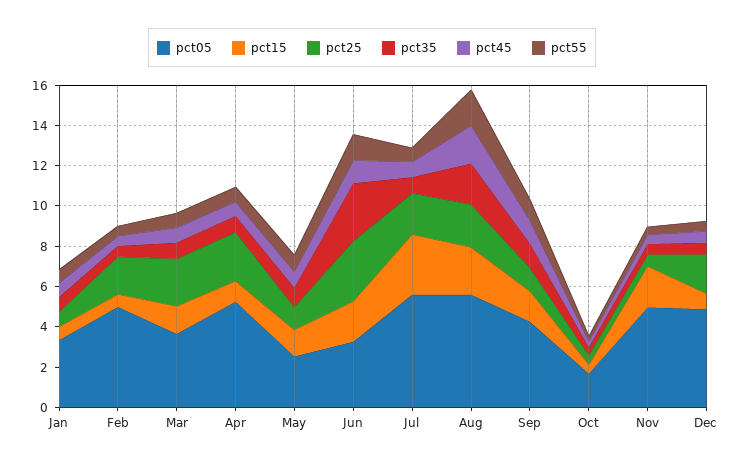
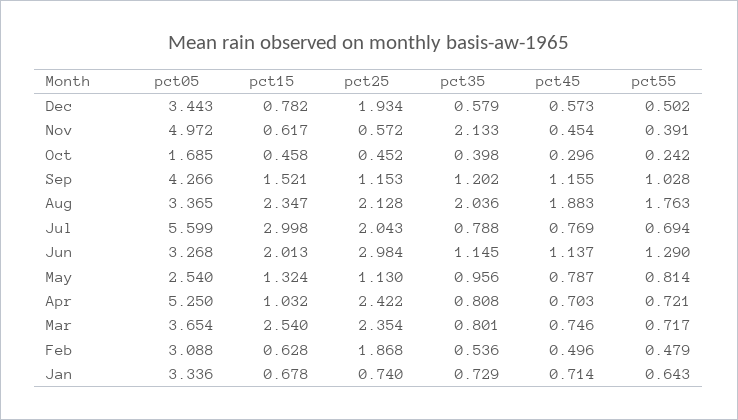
  {
    "pct05": {
      "Jan": 3.336,
-     "Feb": 5,
+     "Feb": 3.088,
      "Mar": 3.654,
      "Apr": 5.25,
      "May": 2.54,
      "Jun": 3.268,
      "Jul": 5.599,
-     "Aug": 5.5,
+     "Aug": 3.365,
      "Sep": 4.266,
      "Oct": 1.685,
      "Nov": 4.972,
-     "Dec": 5
+     "Dec": 3.443
    },
    "pct15": {
      "Jan": 0.678,
      "Feb": 0.628,
-     "Mar": 1.5,
+     "Mar": 2.54,
      "Apr": 1.032,
      "May": 1.324,
      "Jun": 2.013,
      "Jul": 2.998,
      "Aug": 2.347,
      "Sep": 1.521,
      "Oct": 0.458,
-     "Nov": 2,
+     "Nov": 0.617,
      "Dec": 0.782
    },
    "pct25": {
      "Jan": 0.74,
      "Feb": 1.868,
      "Mar": 2.354,
      "Apr": 2.422,
      "May": 1.13,
      "Jun": 2.984,
      "Jul": 2.043,
      "Aug": 2.128,
      "Sep": 1.153,
      "Oct": 0.452,
      "Nov": 0.572,
      "Dec": 1.934
    },
    "pct35": {
      "Jan": 0.729,
      "Feb": 0.536,
      "Mar": 0.801,
      "Apr": 0.808,
      "May": 0.956,
-     "Jun": 3,
+     "Jun": 1.145,
      "Jul": 0.788,
      "Aug": 2.036,
      "Sep": 1.202,
      "Oct": 0.398,
-     "Nov": 0.5,
+     "Nov": 2.133,
      "Dec": 0.579
    },
    "pct45": {
      "Jan": 0.714,
      "Feb": 0.496,
      "Mar": 0.746,
      "Apr": 0.703,
      "May": 0.787,
      "Jun": 1.137,
      "Jul": 0.769,
      "Aug": 1.883,
      "Sep": 1.155,
      "Oct": 0.296,
      "Nov": 0.454,
      "Dec": 0.573
    },
    "pct55": {
      "Jan": 0.643,
      "Feb": 0.479,
      "Mar": 0.717,
      "Apr": 0.721,
      "May": 0.814,
      "Jun": 1.29,
      "Jul": 0.694,
      "Aug": 1.763,
      "Sep": 1.028,
      "Oct": 0.242,
      "Nov": 0.391,
      "Dec": 0.502
    }
  }

